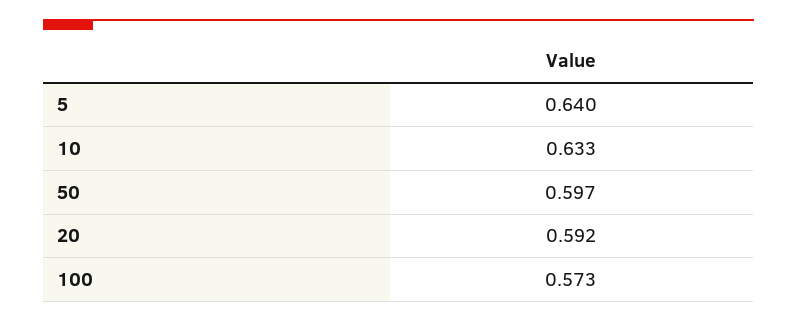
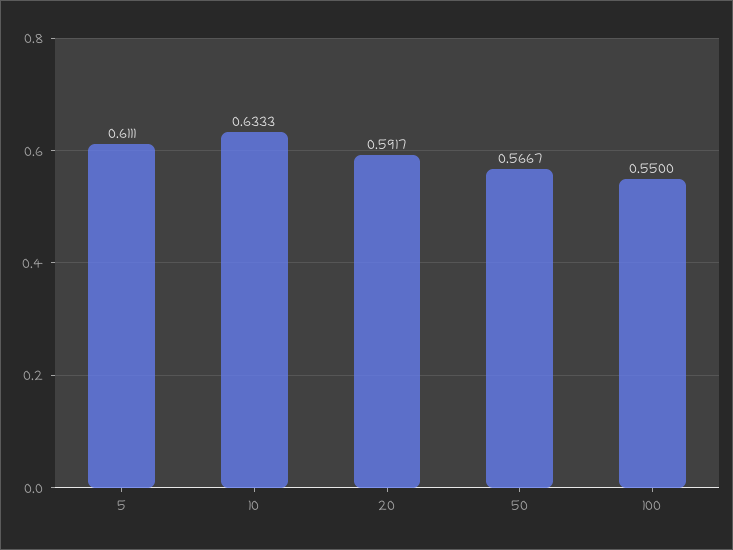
  {
-   "5": 0.64,
+   "5": 0.6111,
    "10": 0.6333,
-   "50": 0.597,
+   "50": 0.5667,
    "20": 0.5917,
-   "100": 0.573
+   "100": 0.55
  }

